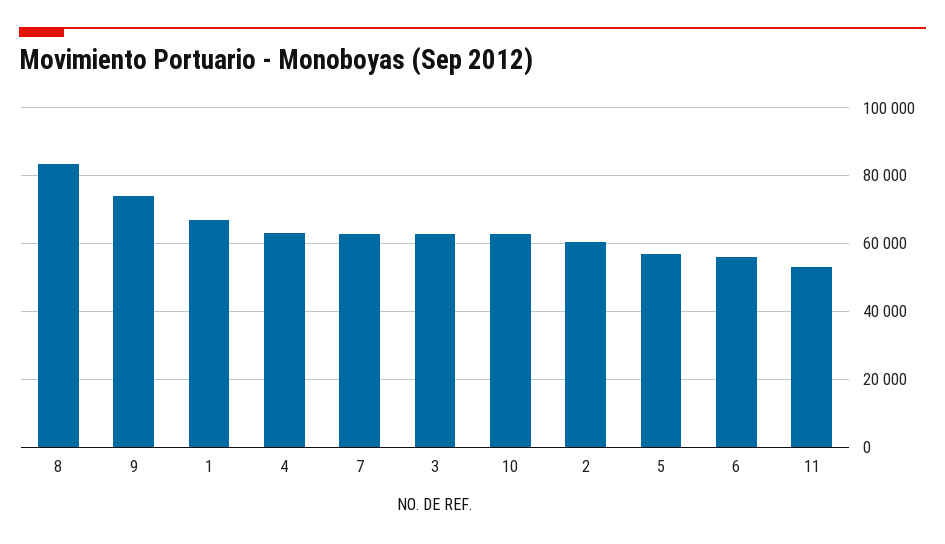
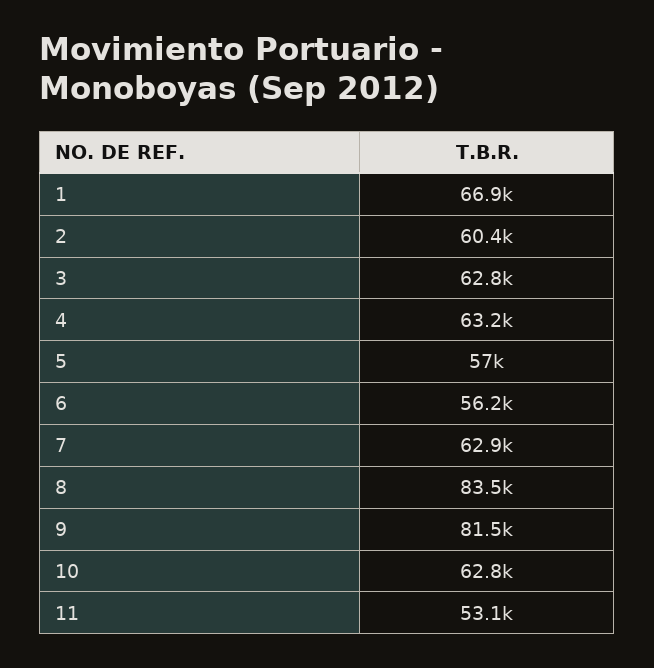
  {
    "8": 83500,
-   "9": 74000,
+   "9": 81500,
    "1": 66900,
    "4": 63200,
    "7": 62900,
    "3": 62800,
    "10": 62800,
    "2": 60400,
    "5": 57000,
    "6": 56200,
    "11": 53100
  }

